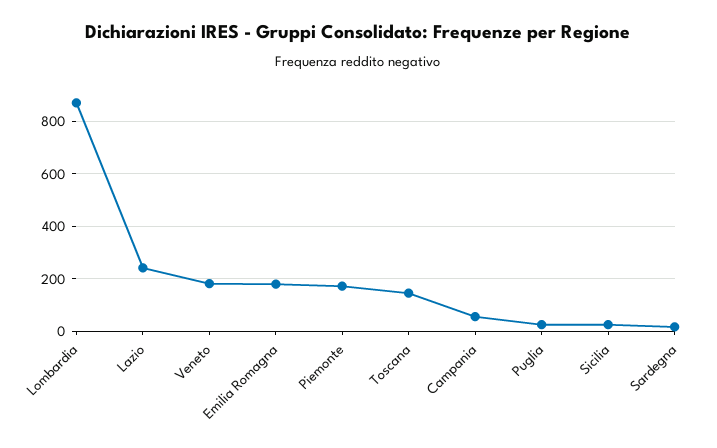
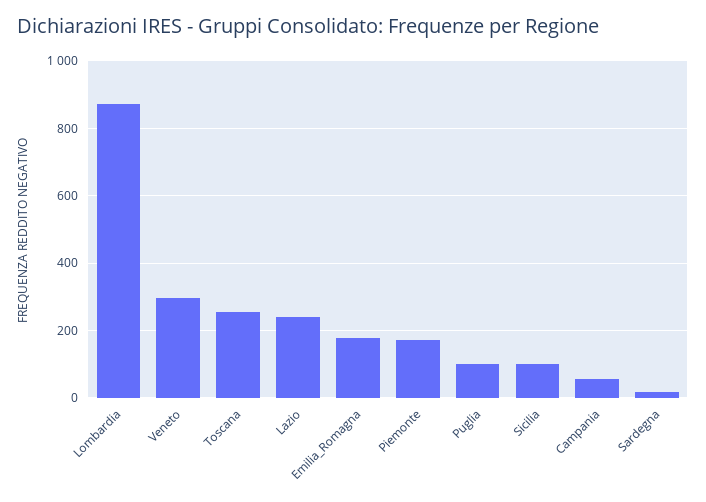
  {
    "Lombardia": 880,
    "Lazio": 240,
-   "Veneto": 175,
+   "Veneto": 300,
    "Emilia Romagna": 180,
    "Piemonte": 180,
-   "Toscana": 150,
+   "Toscana": 260,
    "Campania": 60,
-   "Puglia": 25,
+   "Puglia": 100,
-   "Sicilia": 25,
+   "Sicilia": 100,
    "Sardegna": 20
  }

